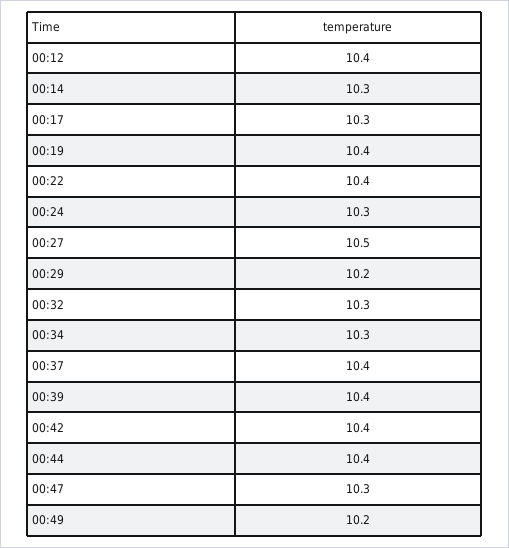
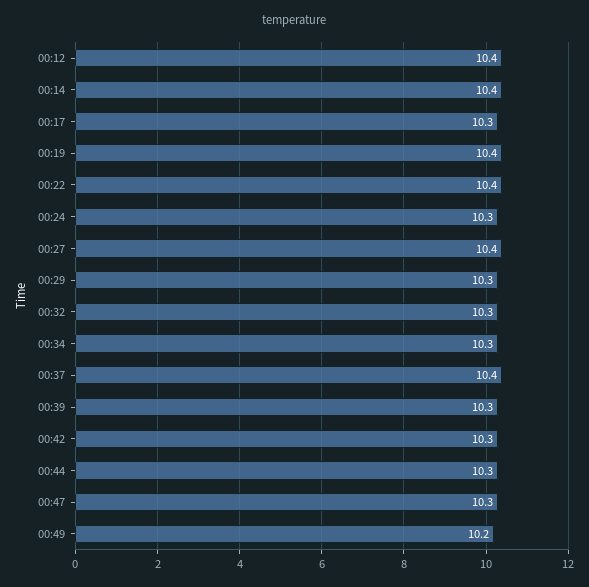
  {
    "00:12": 10.4,
-   "00:14": 10.3,
+   "00:14": 10.4,
    "00:17": 10.3,
    "00:19": 10.4,
    "00:22": 10.4,
    "00:24": 10.3,
-   "00:27": 10.5,
+   "00:27": 10.4,
-   "00:29": 10.2,
+   "00:29": 10.3,
    "00:32": 10.3,
    "00:34": 10.3,
    "00:37": 10.4,
-   "00:39": 10.4,
+   "00:39": 10.3,
-   "00:42": 10.4,
+   "00:42": 10.3,
-   "00:44": 10.4,
+   "00:44": 10.3,
    "00:47": 10.3,
    "00:49": 10.2
  }

